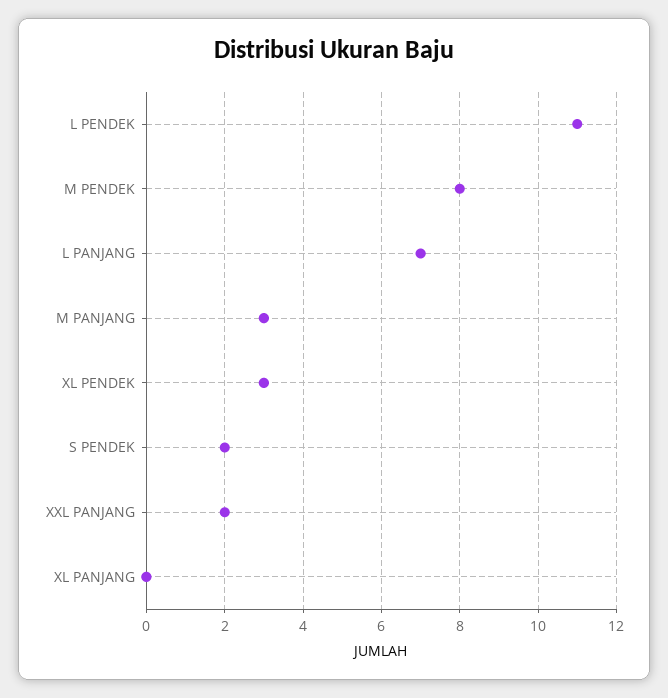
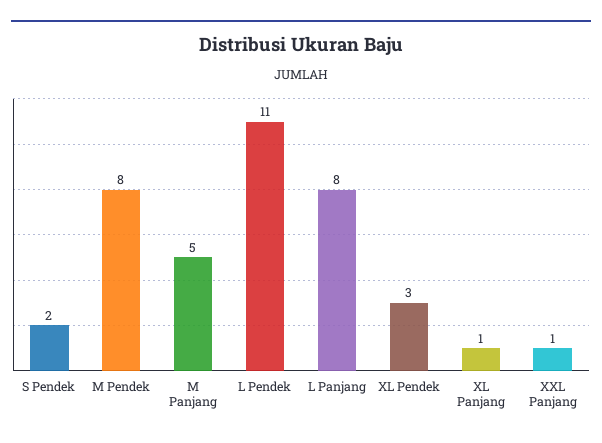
  {
    "L PENDEK": 11,
    "M PENDEK": 8,
-   "L PANJANG": 7,
+   "L PANJANG": 8,
-   "M PANJANG": 3,
+   "M PANJANG": 5,
    "XL PENDEK": 3,
    "S PENDEK": 2,
-   "XXL PANJANG": 2,
+   "XXL PANJANG": 1,
-   "XL PANJANG": 0
+   "XL PANJANG": 1
  }

